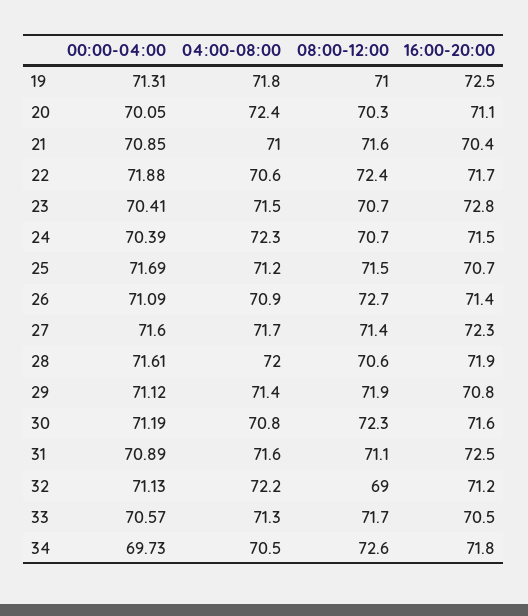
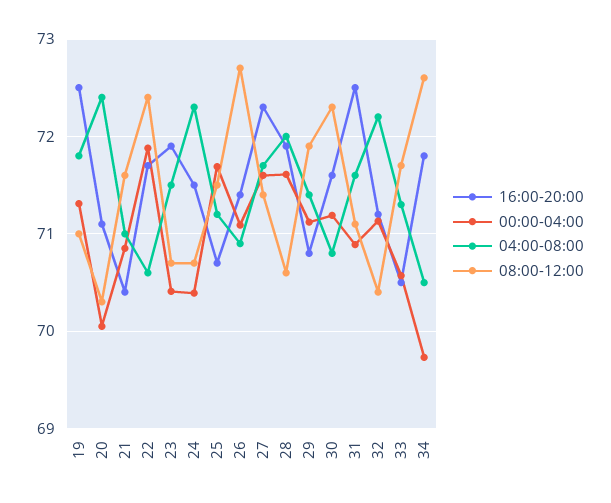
  {
    "00:00-04:00": {
      "19": 71.31,
      "20": 70.05,
      "21": 70.85,
      "22": 71.88,
      "23": 70.41,
      "24": 70.39,
      "25": 71.69,
      "26": 71.09,
      "27": 71.6,
      "28": 71.61,
      "29": 71.12,
      "30": 71.19,
      "31": 70.89,
      "32": 71.13,
      "33": 70.57,
      "34": 69.73
    },
    "04:00-08:00": {
      "19": 71.8,
      "20": 72.4,
      "21": 71,
      "22": 70.6,
      "23": 71.5,
      "24": 72.3,
      "25": 71.2,
      "26": 70.9,
      "27": 71.7,
      "28": 72,
      "29": 71.4,
      "30": 70.8,
      "31": 71.6,
      "32": 72.2,
      "33": 71.3,
      "34": 70.5
    },
    "08:00-12:00": {
      "19": 71,
      "20": 70.3,
      "21": 71.6,
      "22": 72.4,
      "23": 70.7,
      "24": 70.7,
      "25": 71.5,
      "26": 72.7,
      "27": 71.4,
      "28": 70.6,
      "29": 71.9,
      "30": 72.3,
      "31": 71.1,
-     "32": 69,
+     "32": 70.4,
      "33": 71.7,
      "34": 72.6
    },
    "16:00-20:00": {
      "19": 72.5,
      "20": 71.1,
      "21": 70.4,
      "22": 71.7,
-     "23": 72.8,
+     "23": 71.9,
      "24": 71.5,
      "25": 70.7,
      "26": 71.4,
      "27": 72.3,
      "28": 71.9,
      "29": 70.8,
      "30": 71.6,
      "31": 72.5,
      "32": 71.2,
      "33": 70.5,
      "34": 71.8
    }
  }

